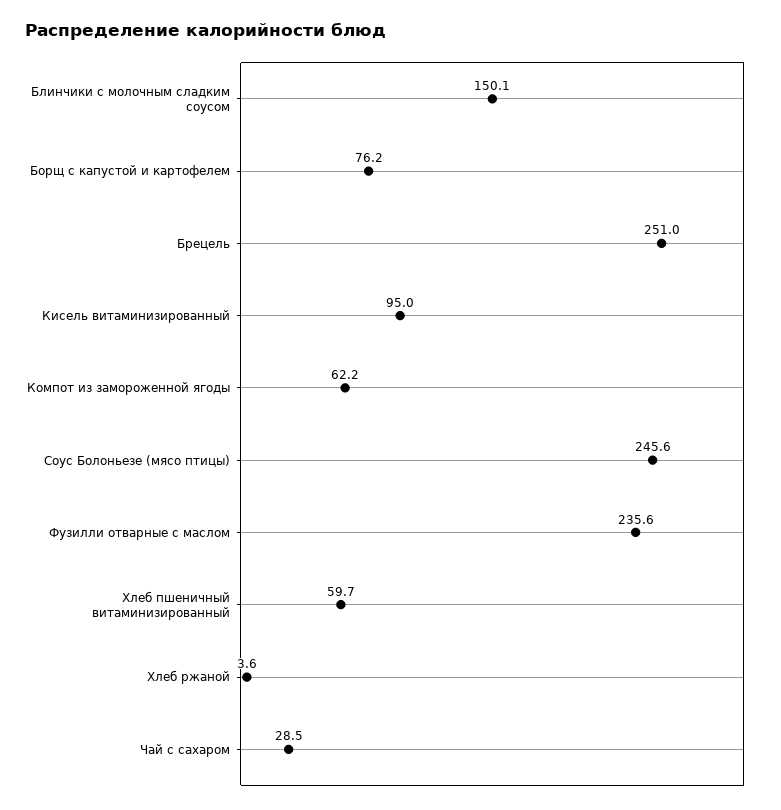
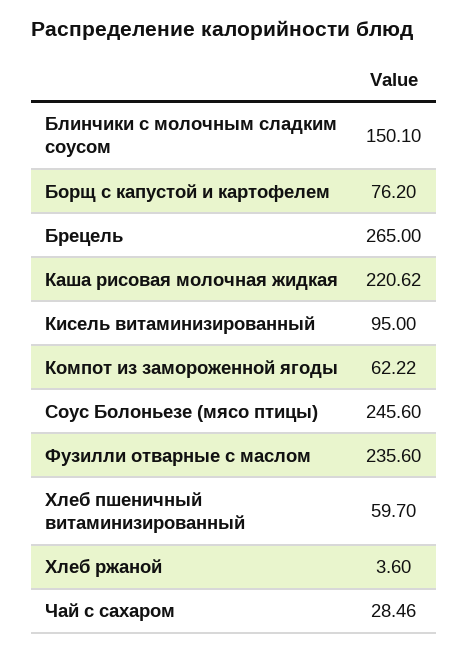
  {
    "Блинчики с молочным сладким соусом": 150.1,
    "Борщ с капустой и картофелем": 76.2,
-   "Брецель": 251,
+   "Брецель": 265,
    "Кисель витаминизированный": 95,
    "Компот из замороженной ягоды": 62.22,
    "Соус Болоньезе (мясо птицы)": 245.6,
    "Фузилли отварные с маслом": 235.6,
    "Хлеб пшеничный витаминизированный": 59.7,
    "Хлеб ржаной": 3.6,
-   "Чай с сахаром": 28.46
+   "Чай с сахаром": 28.46,
+   "Каша рисовая молочная жидкая": 220.62
  }

